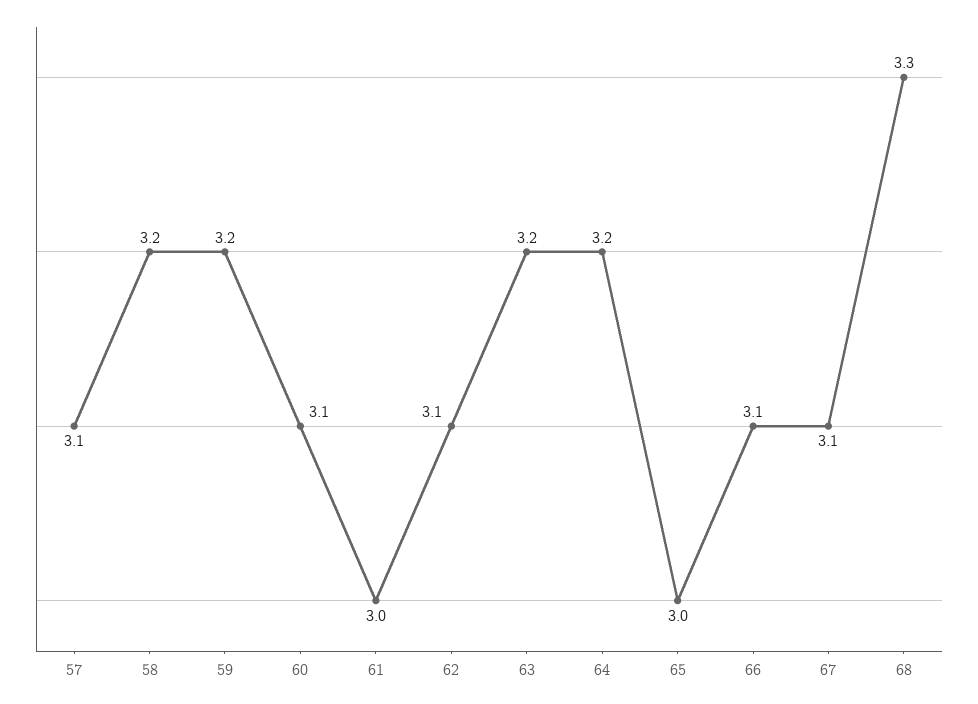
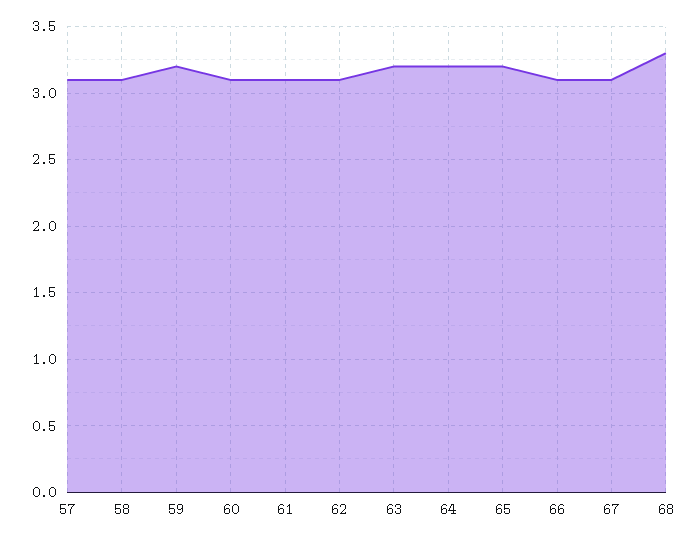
  {
    "57": 3.1,
-   "58": 3.2,
+   "58": 3.1,
    "59": 3.2,
    "60": 3.1,
-   "61": 3,
+   "61": 3.1,
    "62": 3.1,
    "63": 3.2,
    "64": 3.2,
-   "65": 3,
+   "65": 3.2,
    "66": 3.1,
    "67": 3.1,
    "68": 3.3
  }

